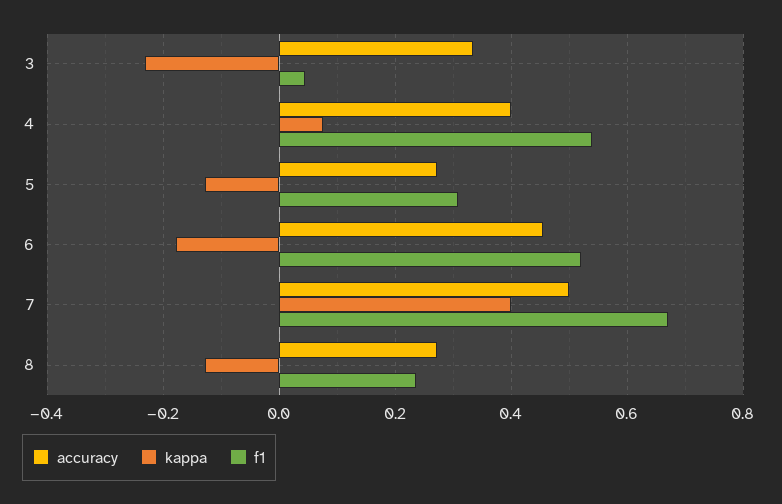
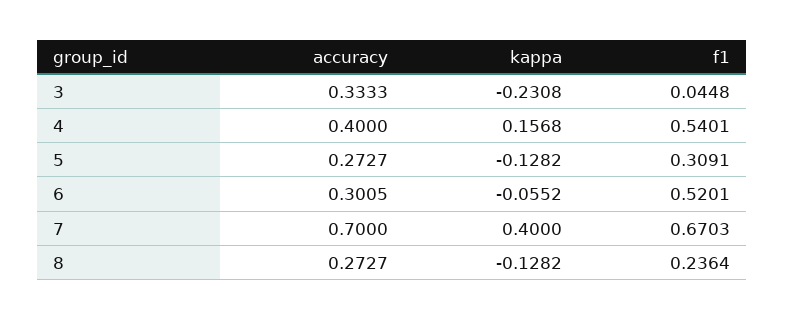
  {
    "accuracy": {
      "3": 0.3333,
      "4": 0.4,
      "5": 0.2727,
-     "6": 0.46,
+     "6": 0.3005,
-     "7": 0.5,
+     "7": 0.7,
      "8": 0.2727
    },
    "kappa": {
      "3": -0.2308,
-     "4": 0.08,
+     "4": 0.1568,
      "5": -0.1282,
-     "6": -0.18,
+     "6": -0.0552,
      "7": 0.4,
      "8": -0.1282
    },
    "f1": {
      "3": 0.0448,
      "4": 0.5401,
      "5": 0.3091,
      "6": 0.5201,
      "7": 0.6703,
      "8": 0.2364
    }
  }

